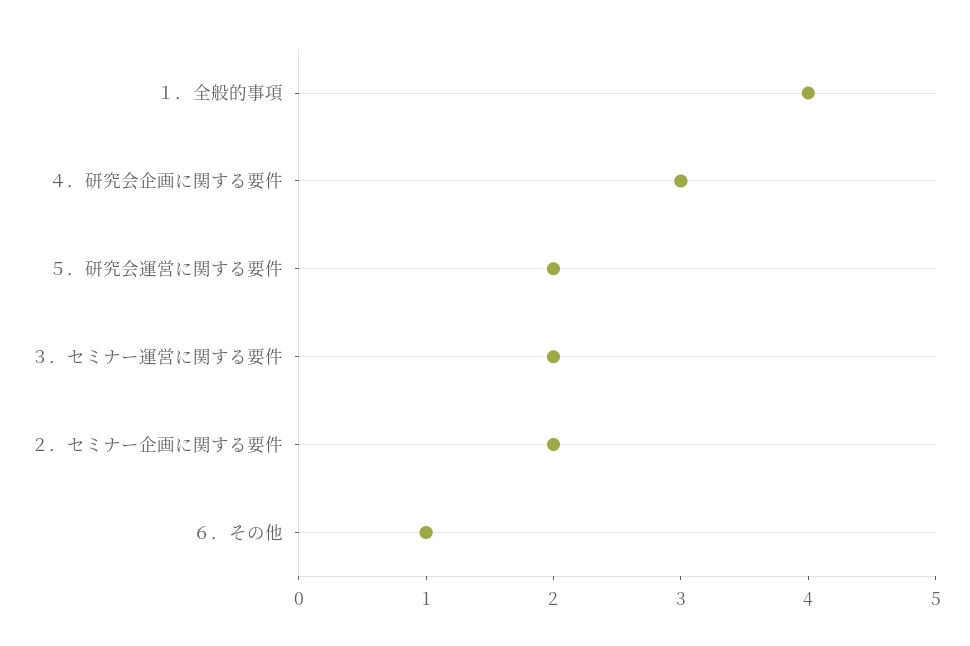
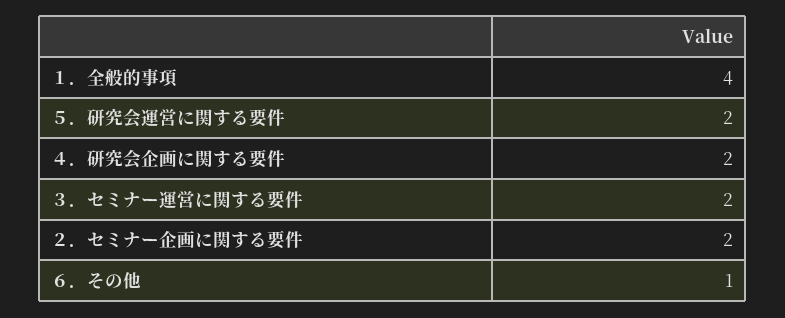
  {
    "１．全般的事項": 4,
-   "４．研究会企画に関する要件": 3,
+   "４．研究会企画に関する要件": 2,
    "５．研究会運営に関する要件": 2,
    "３．セミナー運営に関する要件": 2,
    "２．セミナー企画に関する要件": 2,
    "６．その他": 1
  }

